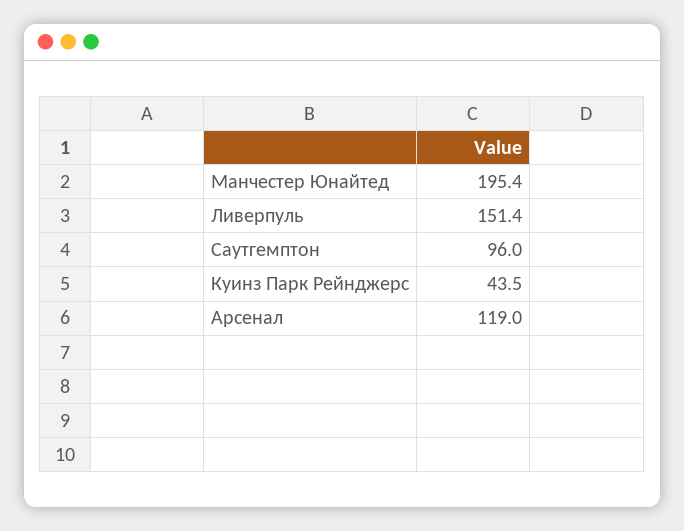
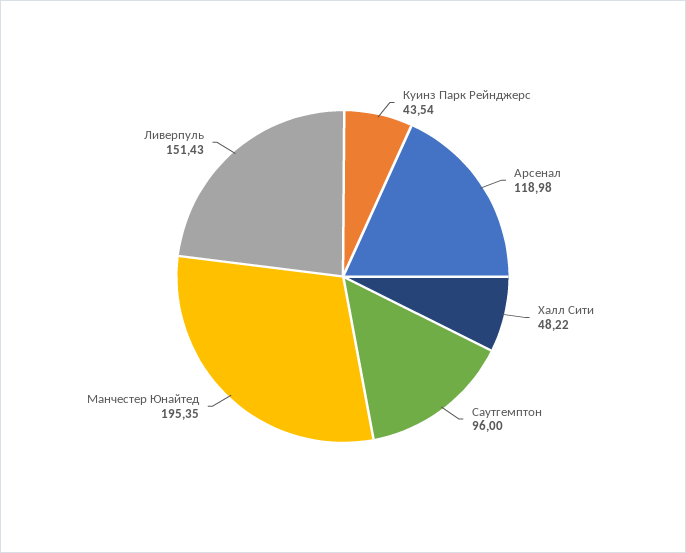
  {
    "Манчестер Юнайтед": 195.35,
    "Ливерпуль": 151.43,
    "Саутгемптон": 96,
    "Куинз Парк Рейнджерс": 43.54,
-   "Арсенал": 118.98
+   "Арсенал": 118.98,
+   "Халл Сити": 48.22
  }

